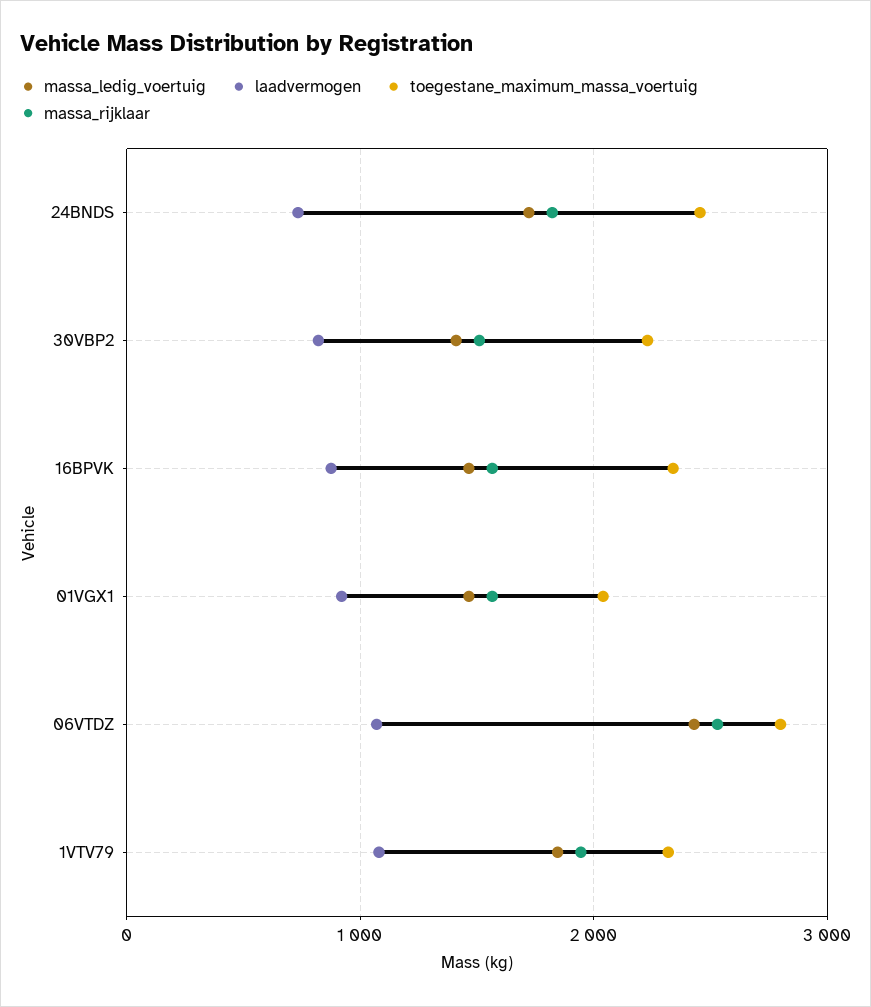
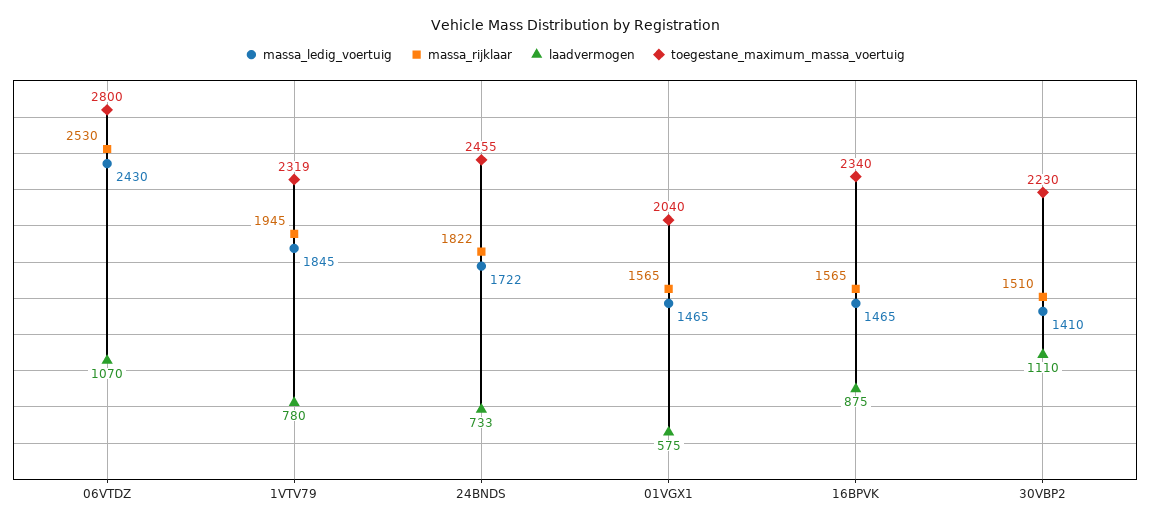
  {
    "massa_ledig_voertuig": {
      "24BNDS": 1722,
      "30VBP2": 1410,
      "16BPVK": 1465,
      "01VGX1": 1465,
      "06VTDZ": 2430,
      "1VTV79": 1845
    },
    "laadvermogen": {
      "24BNDS": 733,
-     "30VBP2": 800,
+     "30VBP2": 1110,
      "16BPVK": 875,
-     "01VGX1": 900,
+     "01VGX1": 575,
      "06VTDZ": 1070,
-     "1VTV79": 1100
+     "1VTV79": 780
    },
    "toegestane_maximum_massa_voertuig": {
      "24BNDS": 2455,
      "30VBP2": 2230,
      "16BPVK": 2340,
      "01VGX1": 2040,
      "06VTDZ": 2800,
      "1VTV79": 2319
    },
    "massa_rijklaar": {
      "24BNDS": 1822,
      "30VBP2": 1510,
      "16BPVK": 1565,
      "01VGX1": 1565,
      "06VTDZ": 2530,
      "1VTV79": 1945
    }
  }

